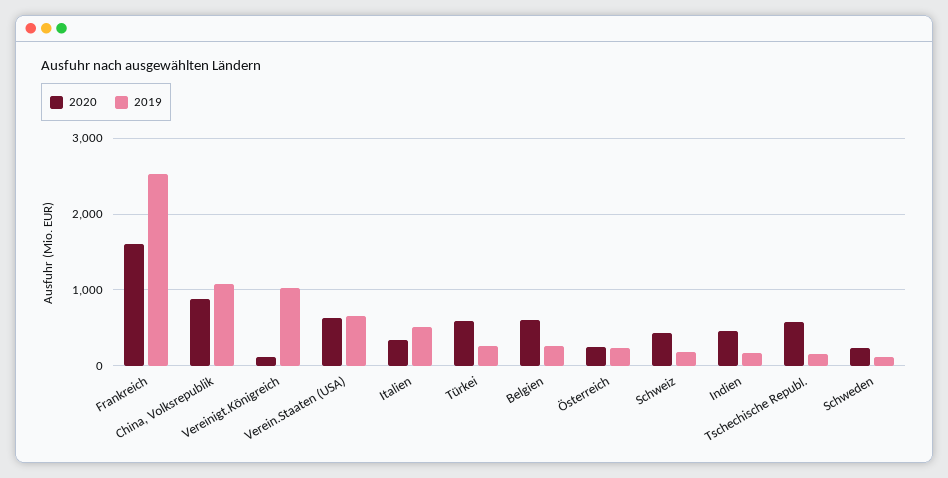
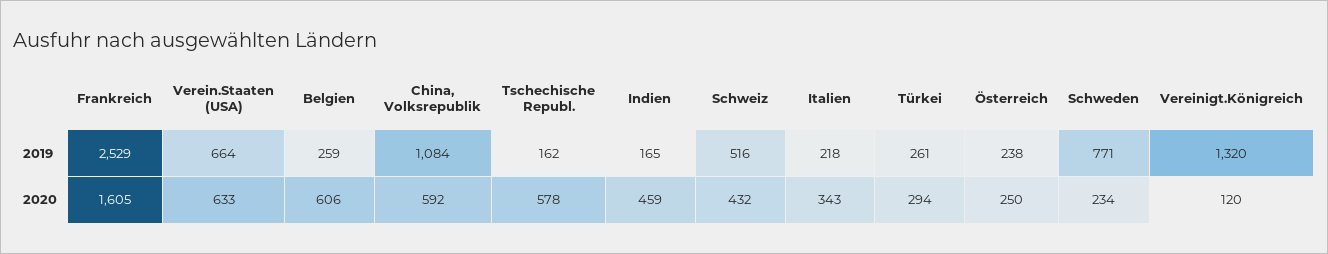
  {
    "2020": {
      "Frankreich": 1605,
-     "China, Volksrepublik": 900,
+     "China, Volksrepublik": 592,
      "Vereinigt.Königreich": 120,
      "Verein.Staaten (USA)": 633,
      "Italien": 343,
-     "Türkei": 600,
+     "Türkei": 294,
      "Belgien": 606,
      "Österreich": 250,
      "Schweiz": 432,
      "Indien": 459,
      "Tschechische Republ.": 578,
      "Schweden": 234
    },
    "2019": {
      "Frankreich": 2529,
      "China, Volksrepublik": 1084,
-     "Vereinigt.Königreich": 1000,
+     "Vereinigt.Königreich": 1320,
      "Verein.Staaten (USA)": 664,
-     "Italien": 500,
+     "Italien": 218,
      "Türkei": 261,
      "Belgien": 259,
      "Österreich": 238,
-     "Schweiz": 200,
+     "Schweiz": 516,
      "Indien": 165,
      "Tschechische Republ.": 162,
-     "Schweden": 100
+     "Schweden": 771
    }
  }

